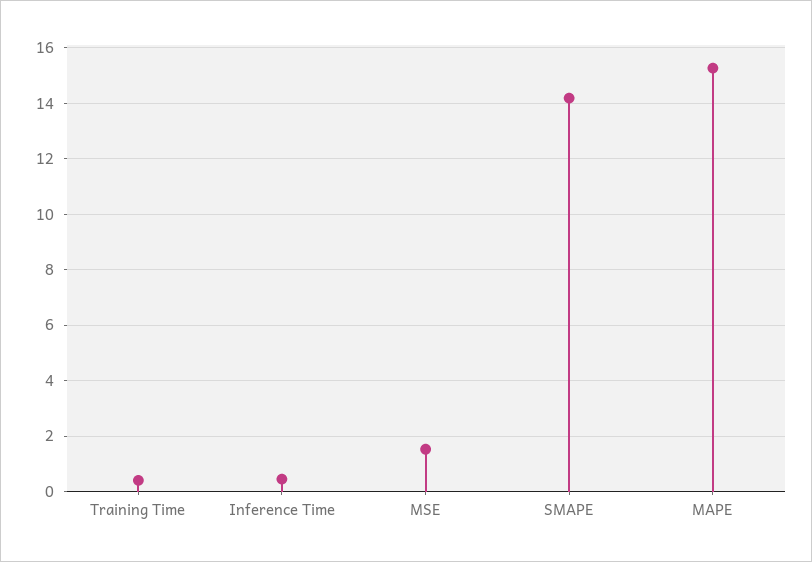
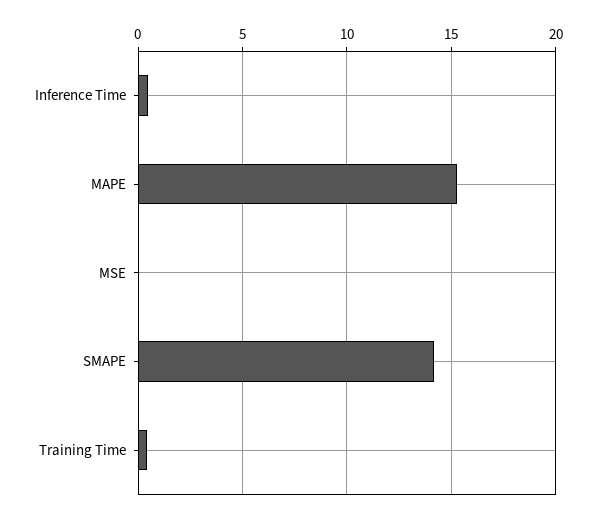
  {
    "Training Time": 0.5,
    "Inference Time": 0.5,
-   "MSE": 1.5,
+   "MSE": 0,
    "SMAPE": 14.25,
    "MAPE": 15.25
  }

